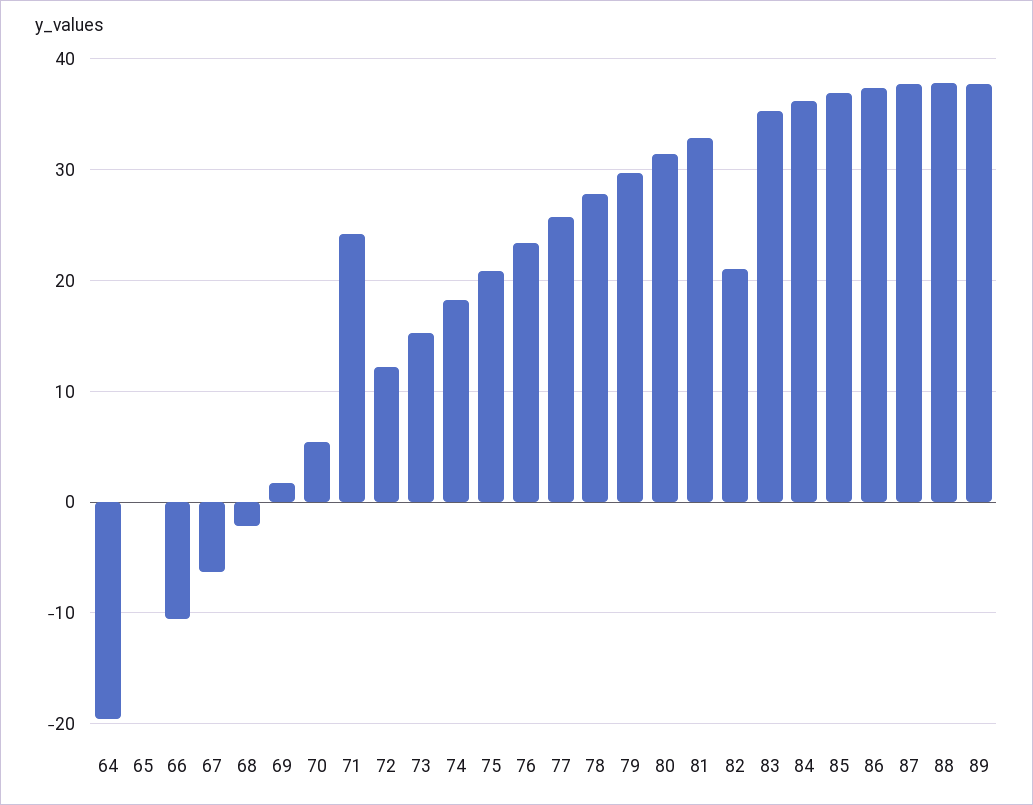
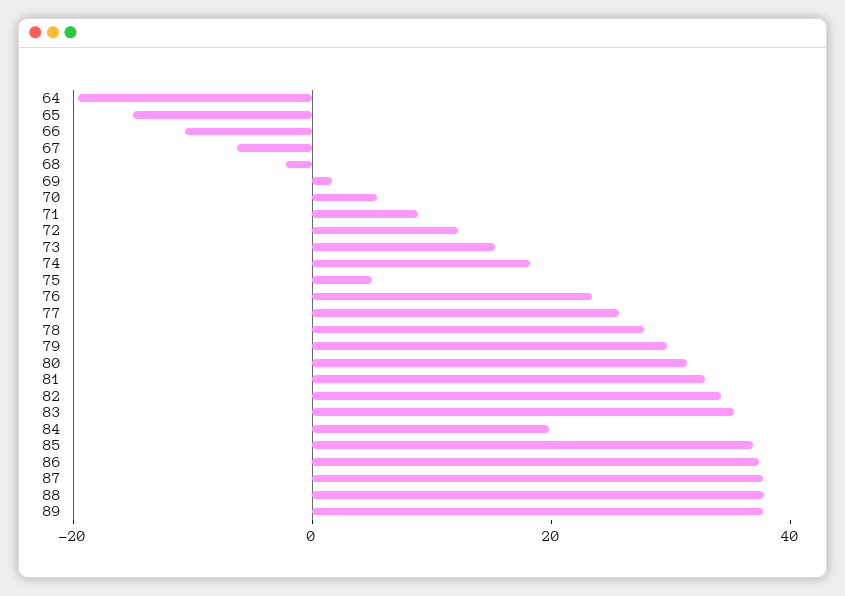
  {
    "64": -20,
-   "65": 0,
+   "65": -15,
    "66": -11,
    "67": -6,
    "68": -2,
    "69": 2,
    "70": 5,
-   "71": 24,
+   "71": 10,
    "72": 12,
    "73": 15,
    "74": 18,
-   "75": 21,
+   "75": 5,
    "76": 23,
    "77": 26,
    "78": 28,
    "79": 30,
    "80": 31,
    "81": 33,
-   "82": 21,
+   "82": 35,
    "83": 35,
-   "84": 36,
+   "84": 20,
    "85": 37,
    "86": 37,
    "87": 38,
    "88": 38,
    "89": 38
  }

